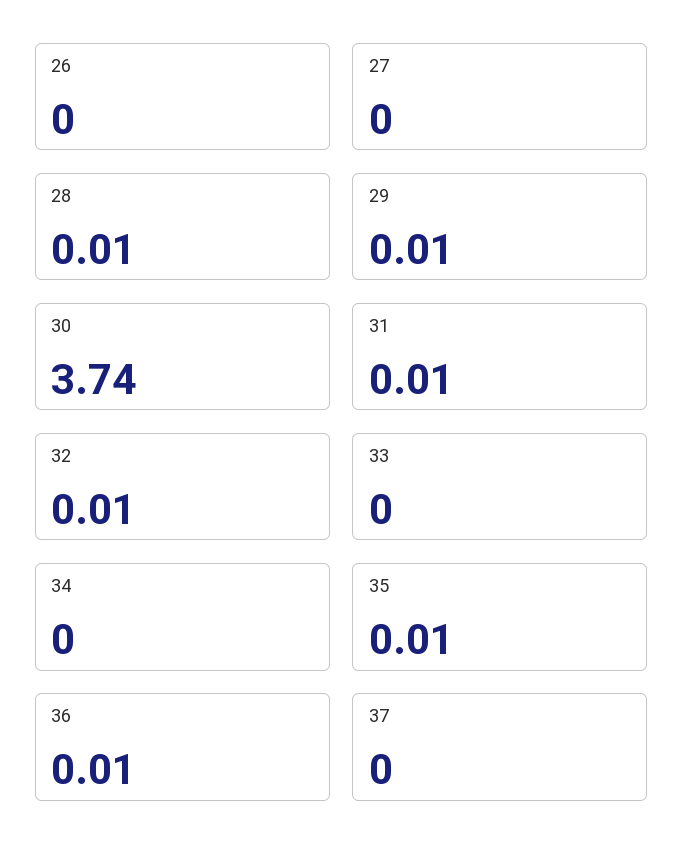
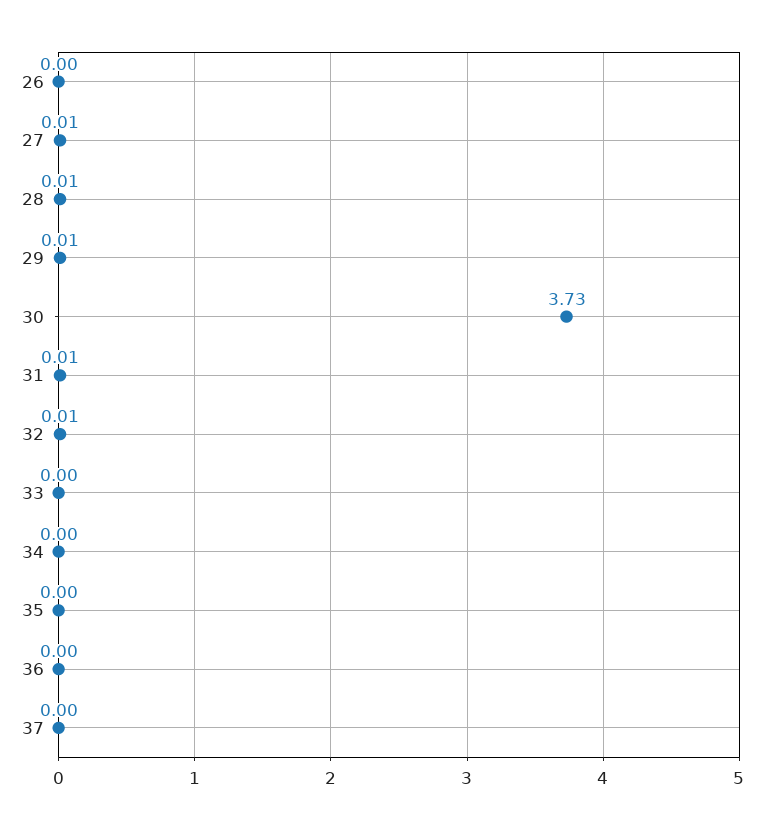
  {
    "26": 0,
-   "27": 0,
+   "27": 0.01,
    "28": 0.01,
    "29": 0.01,
-   "30": 3.74,
+   "30": 3.73,
    "31": 0.01,
    "32": 0.01,
    "33": 0,
    "34": 0,
-   "35": 0.01,
+   "35": 0,
-   "36": 0.01,
+   "36": 0,
    "37": 0
  }

